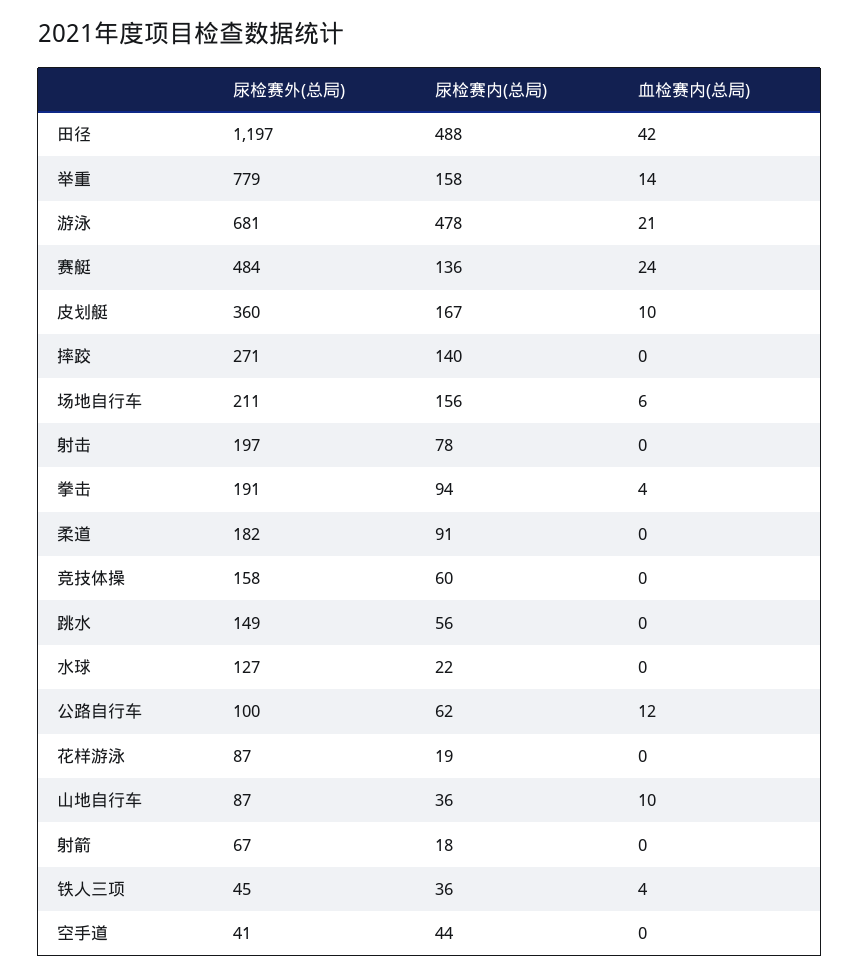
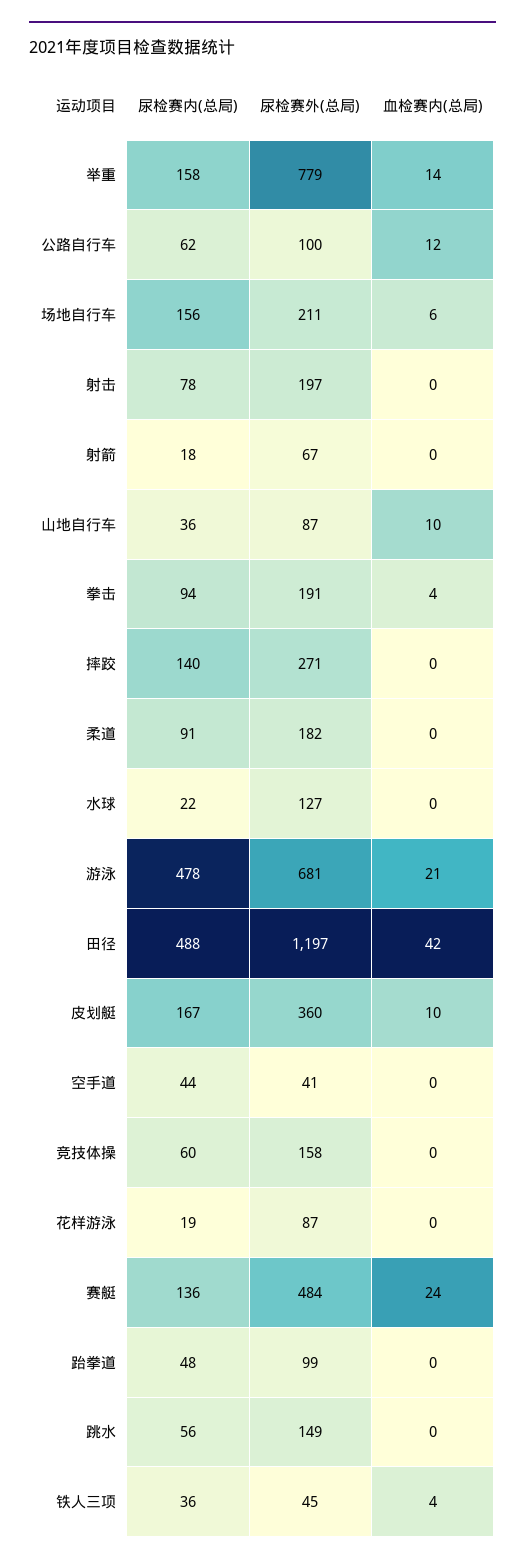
  {
    "尿检赛外(总局)": {
      "田径": 1197,
      "举重": 779,
      "游泳": 681,
      "赛艇": 484,
      "皮划艇": 360,
      "摔跤": 271,
      "场地自行车": 211,
      "射击": 197,
      "拳击": 191,
      "柔道": 182,
      "竞技体操": 158,
      "跳水": 149,
      "水球": 127,
      "公路自行车": 100,
      "花样游泳": 87,
      "山地自行车": 87,
      "射箭": 67,
      "铁人三项": 45,
-     "空手道": 41
+     "空手道": 41,
+     "跆拳道": 99
    },
    "尿检赛内(总局)": {
      "田径": 488,
      "举重": 158,
      "游泳": 478,
      "赛艇": 136,
      "皮划艇": 167,
      "摔跤": 140,
      "场地自行车": 156,
      "射击": 78,
      "拳击": 94,
      "柔道": 91,
      "竞技体操": 60,
      "跳水": 56,
      "水球": 22,
      "公路自行车": 62,
      "花样游泳": 19,
      "山地自行车": 36,
      "射箭": 18,
      "铁人三项": 36,
-     "空手道": 44
+     "空手道": 44,
+     "跆拳道": 48
    },
    "血检赛内(总局)": {
      "田径": 42,
      "举重": 14,
      "游泳": 21,
      "赛艇": 24,
      "皮划艇": 10,
      "摔跤": 0,
      "场地自行车": 6,
      "射击": 0,
      "拳击": 4,
      "柔道": 0,
      "竞技体操": 0,
      "跳水": 0,
      "水球": 0,
      "公路自行车": 12,
      "花样游泳": 0,
      "山地自行车": 10,
      "射箭": 0,
      "铁人三项": 4,
-     "空手道": 0
+     "空手道": 0,
+     "跆拳道": 0
    }
  }

